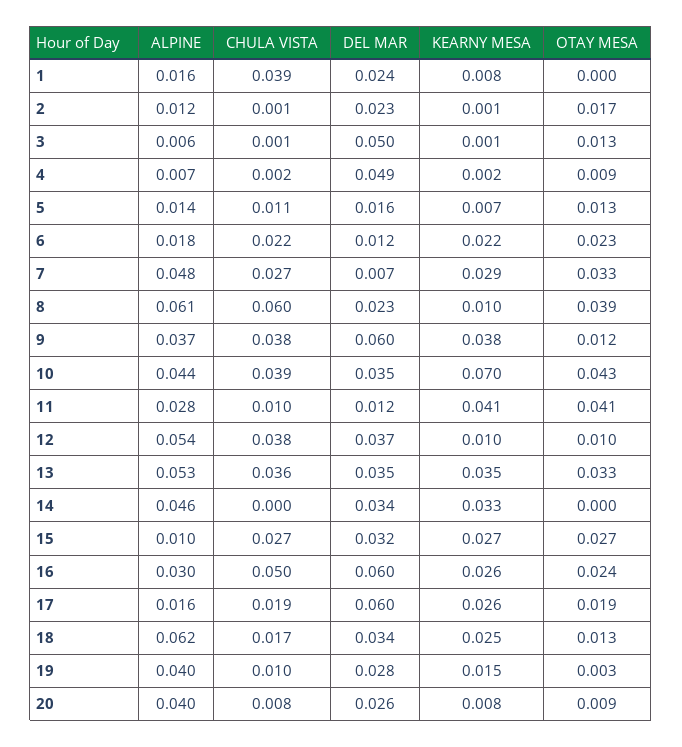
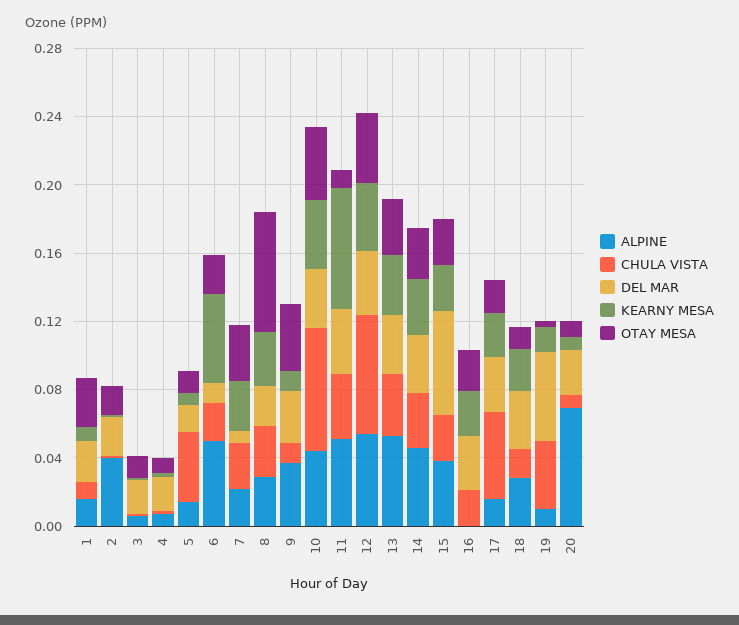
  {
    "ALPINE": {
      "1": 0.016,
-     "2": 0.012,
+     "2": 0.04,
      "3": 0.006,
      "4": 0.007,
      "5": 0.014,
-     "6": 0.018,
+     "6": 0.05,
-     "7": 0.048,
+     "7": 0.02,
-     "8": 0.061,
+     "8": 0.03,
      "9": 0.037,
      "10": 0.044,
-     "11": 0.028,
+     "11": 0.05,
      "12": 0.054,
      "13": 0.053,
      "14": 0.046,
-     "15": 0.01,
+     "15": 0.04,
-     "16": 0.03,
+     "16": 0,
      "17": 0.016,
-     "18": 0.062,
+     "18": 0.03,
-     "19": 0.04,
+     "19": 0.01,
-     "20": 0.04
+     "20": 0.07
    },
    "CHULA VISTA": {
-     "1": 0.039,
+     "1": 0.01,
      "2": 0.001,
      "3": 0.001,
      "4": 0.002,
-     "5": 0.011,
+     "5": 0.04,
      "6": 0.022,
      "7": 0.027,
-     "8": 0.06,
+     "8": 0.03,
-     "9": 0.038,
+     "9": 0.01,
-     "10": 0.039,
+     "10": 0.07,
-     "11": 0.01,
+     "11": 0.04,
-     "12": 0.038,
+     "12": 0.07,
      "13": 0.036,
-     "14": 0,
+     "14": 0.03,
      "15": 0.027,
-     "16": 0.05,
+     "16": 0.02,
-     "17": 0.019,
+     "17": 0.05,
      "18": 0.017,
-     "19": 0.01,
+     "19": 0.04,
      "20": 0.008
    },
    "DEL MAR": {
      "1": 0.024,
      "2": 0.023,
-     "3": 0.05,
+     "3": 0.02,
-     "4": 0.049,
+     "4": 0.02,
      "5": 0.016,
      "6": 0.012,
      "7": 0.007,
      "8": 0.023,
-     "9": 0.06,
+     "9": 0.03,
      "10": 0.035,
-     "11": 0.012,
+     "11": 0.04,
      "12": 0.037,
      "13": 0.035,
      "14": 0.034,
-     "15": 0.032,
+     "15": 0.06,
-     "16": 0.06,
+     "16": 0.03,
-     "17": 0.06,
+     "17": 0.03,
      "18": 0.034,
-     "19": 0.028,
+     "19": 0.05,
      "20": 0.026
    },
    "KEARNY MESA": {
      "1": 0.008,
      "2": 0.001,
      "3": 0.001,
      "4": 0.002,
      "5": 0.007,
-     "6": 0.022,
+     "6": 0.05,
      "7": 0.029,
-     "8": 0.01,
+     "8": 0.03,
-     "9": 0.038,
+     "9": 0.01,
-     "10": 0.07,
+     "10": 0.04,
-     "11": 0.041,
+     "11": 0.07,
-     "12": 0.01,
+     "12": 0.04,
      "13": 0.035,
      "14": 0.033,
      "15": 0.027,
      "16": 0.026,
      "17": 0.026,
      "18": 0.025,
      "19": 0.015,
      "20": 0.008
    },
    "OTAY MESA": {
-     "1": 0,
+     "1": 0.03,
      "2": 0.017,
      "3": 0.013,
      "4": 0.009,
      "5": 0.013,
      "6": 0.023,
      "7": 0.033,
-     "8": 0.039,
+     "8": 0.07,
-     "9": 0.012,
+     "9": 0.04,
      "10": 0.043,
-     "11": 0.041,
+     "11": 0.01,
-     "12": 0.01,
+     "12": 0.04,
      "13": 0.033,
-     "14": 0,
+     "14": 0.03,
      "15": 0.027,
      "16": 0.024,
      "17": 0.019,
      "18": 0.013,
      "19": 0.003,
      "20": 0.009
    }
  }

